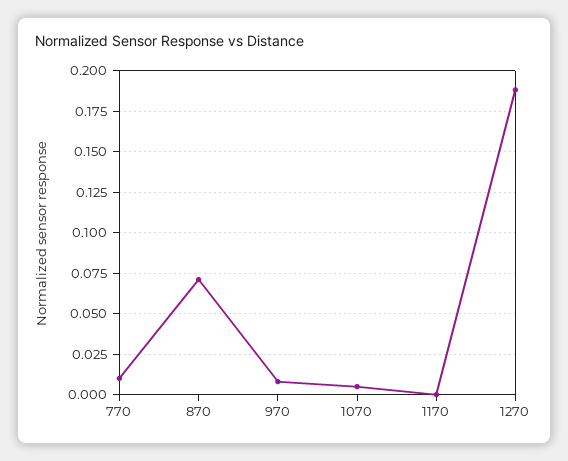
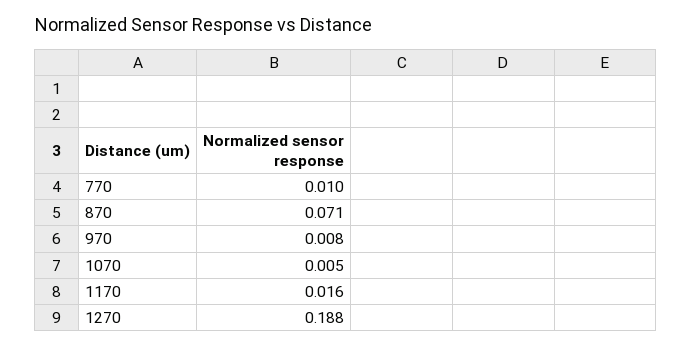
  {
    "770": 0.01,
    "870": 0.071,
    "970": 0.008,
    "1070": 0.005,
-   "1170": 0,
+   "1170": 0.016,
    "1270": 0.188
  }

